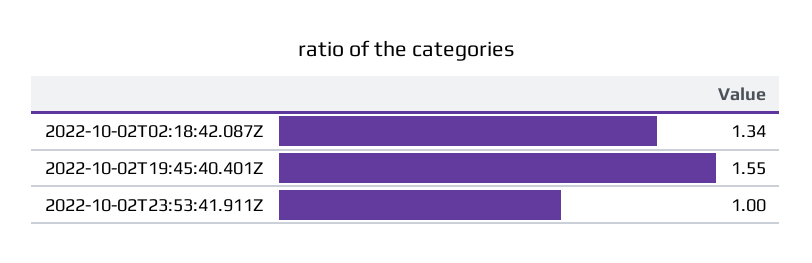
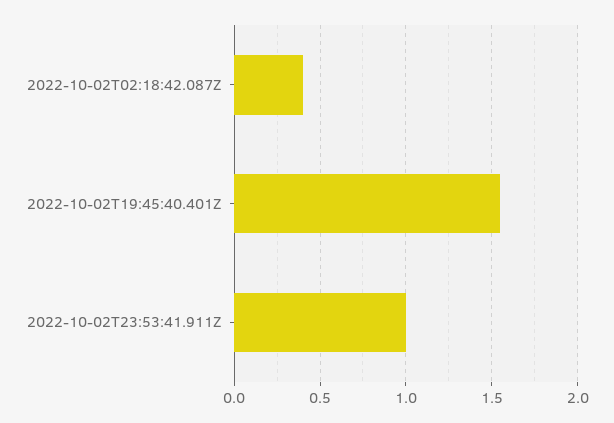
  {
-   "2022-10-02T02:18:42.087Z": 1.34,
+   "2022-10-02T02:18:42.087Z": 0.4,
    "2022-10-02T19:45:40.401Z": 1.55,
    "2022-10-02T23:53:41.911Z": 1
  }

